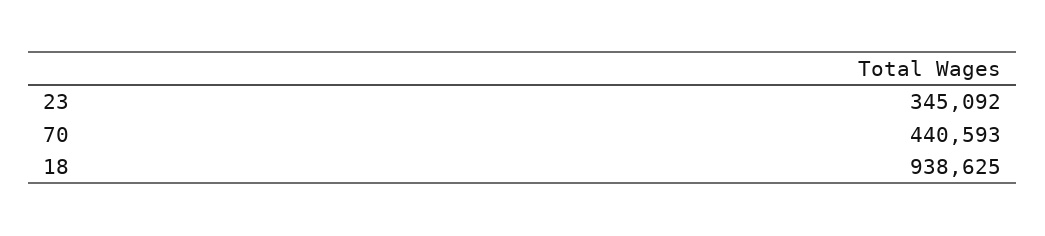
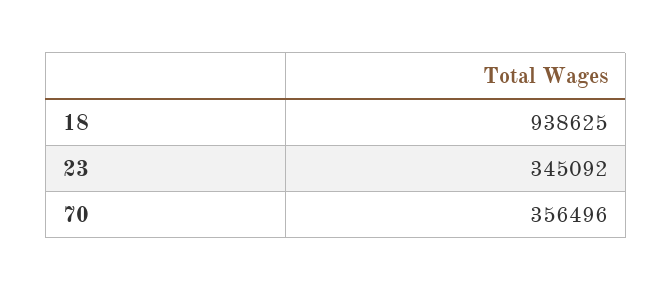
  {
    "23": 345092,
-   "70": 440593,
+   "70": 356496,
    "18": 938625
  }

